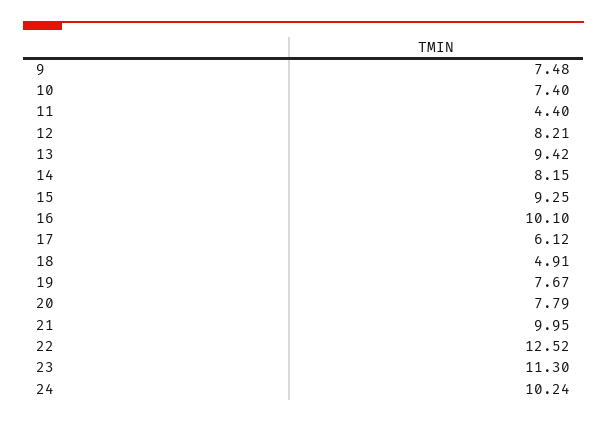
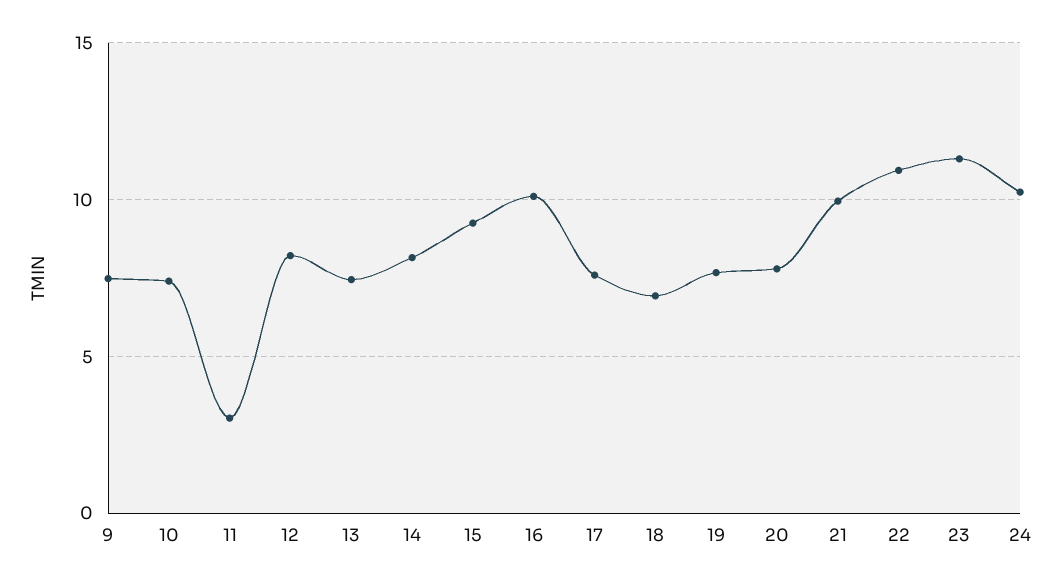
  {
    "9": 7.48,
    "10": 7.4,
-   "11": 4.4,
+   "11": 3,
    "12": 8.21,
-   "13": 9.42,
+   "13": 7.5,
    "14": 8.15,
    "15": 9.25,
    "16": 10.1,
-   "17": 6.12,
+   "17": 7.5,
-   "18": 4.91,
+   "18": 7,
    "19": 7.67,
    "20": 7.79,
    "21": 9.95,
-   "22": 12.52,
+   "22": 11,
    "23": 11.3,
    "24": 10.24
  }

